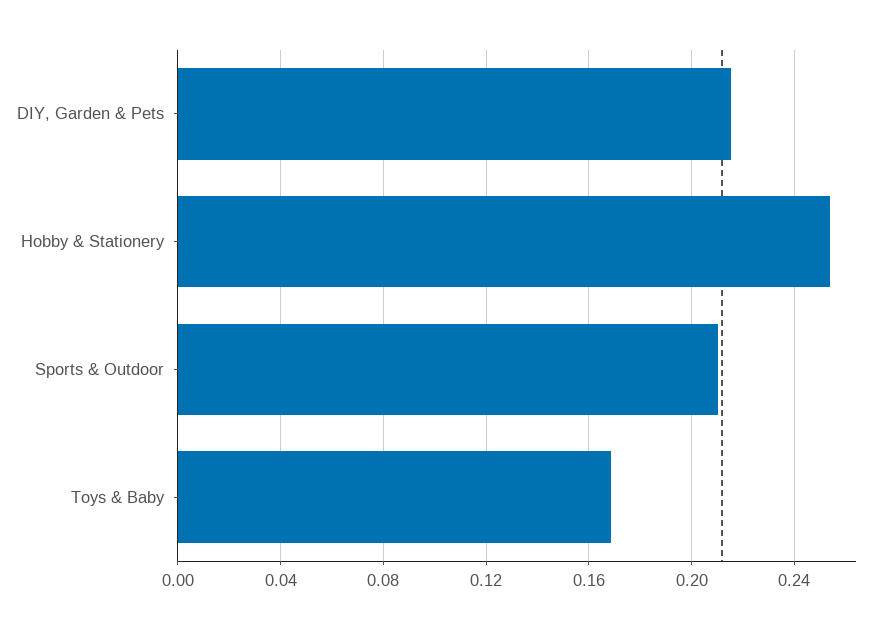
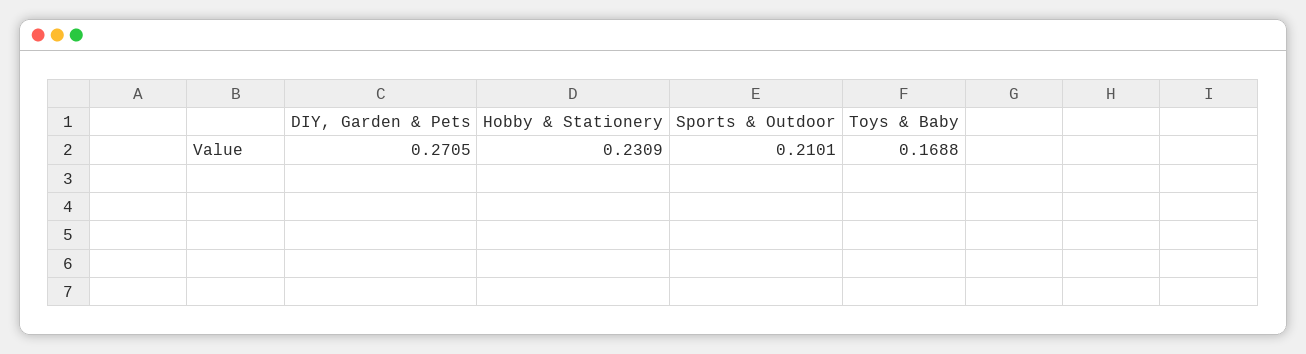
  {
-   "DIY, Garden & Pets": 0.215,
+   "DIY, Garden & Pets": 0.2705,
-   "Hobby & Stationery": 0.255,
+   "Hobby & Stationery": 0.2309,
    "Sports & Outdoor": 0.2101,
    "Toys & Baby": 0.1688
  }

